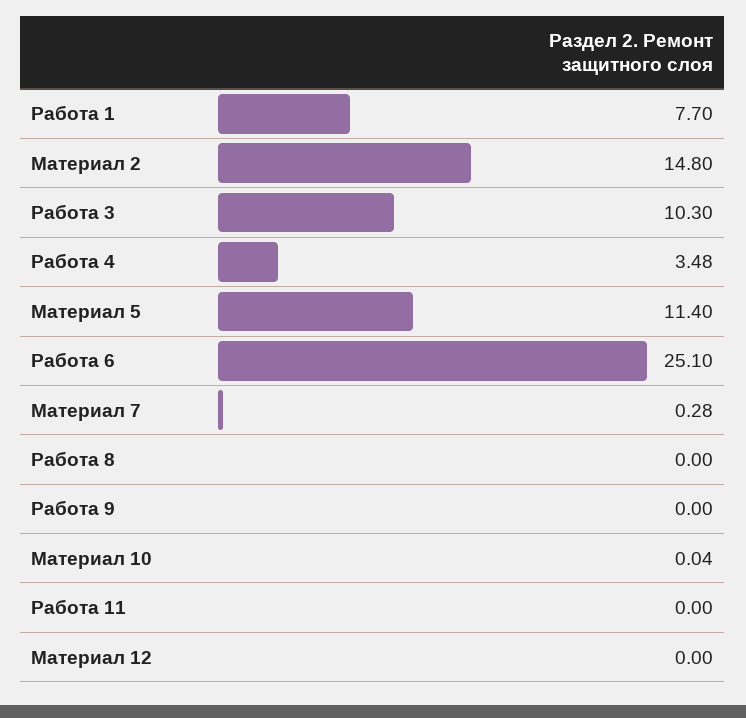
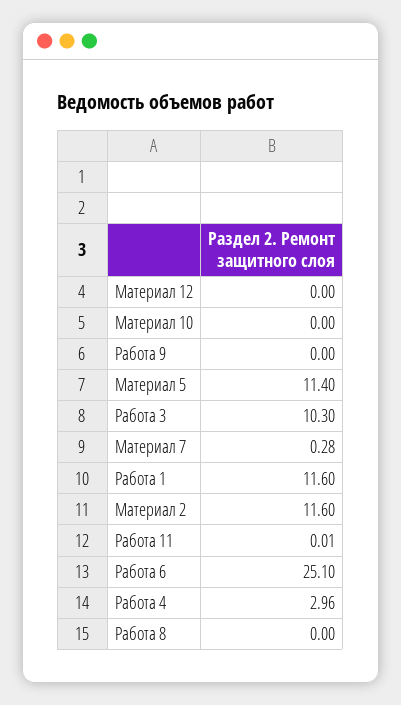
  {
-   "Работа 1": 7.7,
+   "Работа 1": 11.6,
-   "Материал 2": 14.8,
+   "Материал 2": 11.6,
    "Работа 3": 10.3,
-   "Работа 4": 3.48,
+   "Работа 4": 2.96,
    "Материал 5": 11.4,
    "Работа 6": 25.1,
    "Материал 7": 0.28,
    "Работа 8": 0,
    "Работа 9": 0,
-   "Материал 10": 0.04,
+   "Материал 10": 0,
-   "Работа 11": 0,
+   "Работа 11": 0.01,
    "Материал 12": 0
  }

